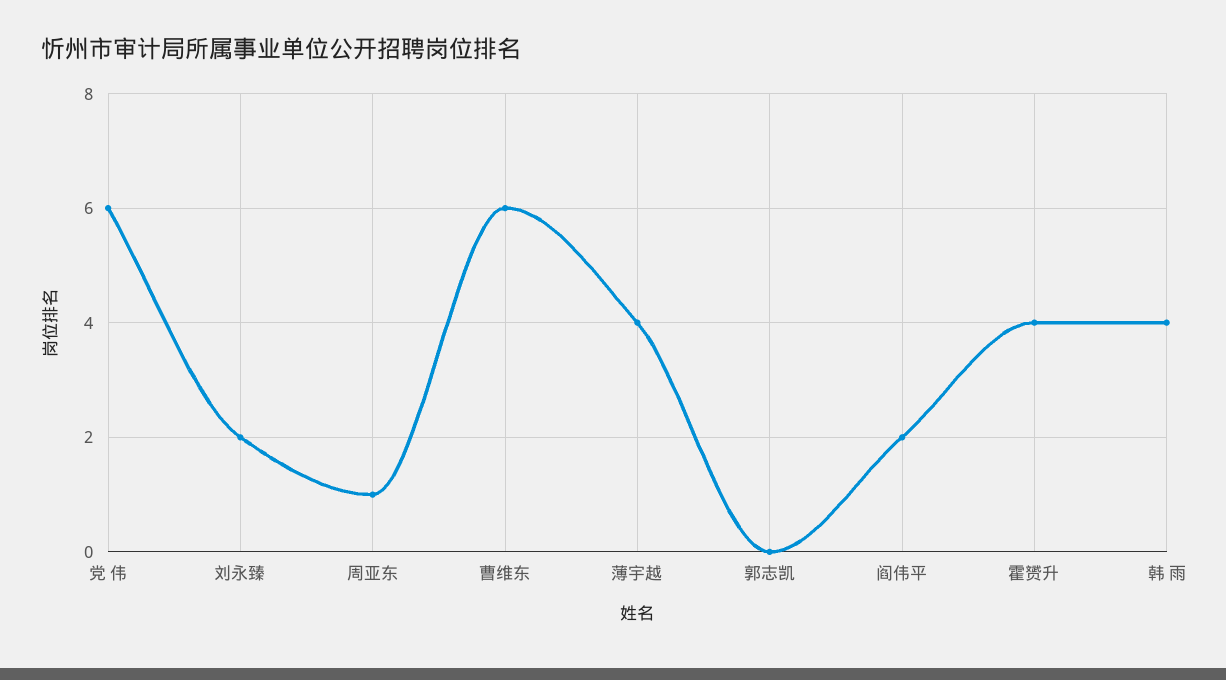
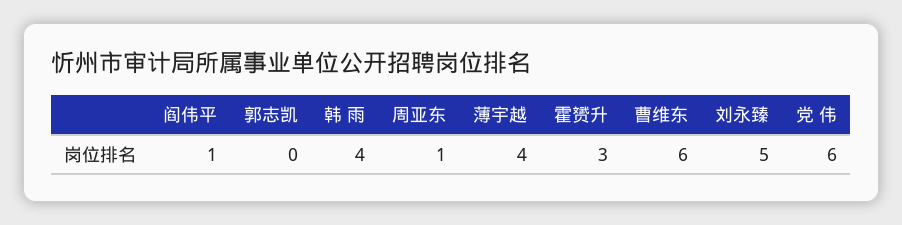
  {
    "党 伟": 6,
-   "刘永臻": 2,
+   "刘永臻": 5,
    "周亚东": 1,
    "曹维东": 6,
    "薄宇越": 4,
    "郭志凯": 0,
-   "阎伟平": 2,
+   "阎伟平": 1,
-   "霍赟升": 4,
+   "霍赟升": 3,
    "韩 雨": 4
  }

